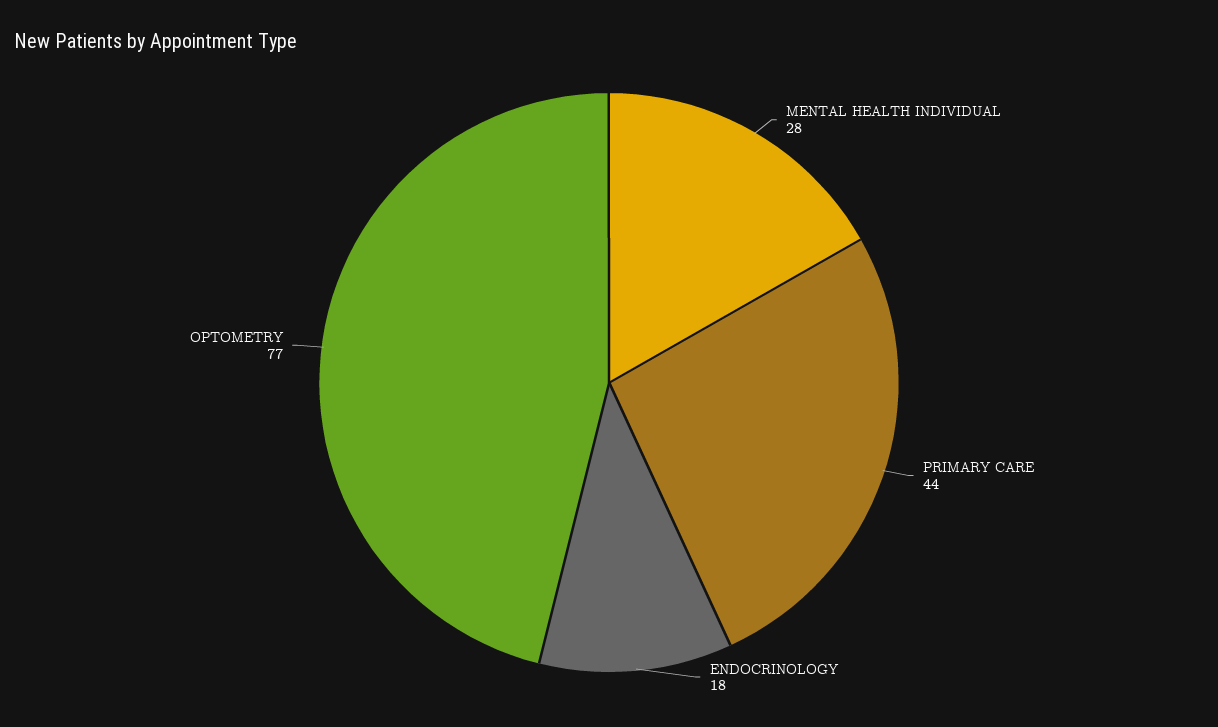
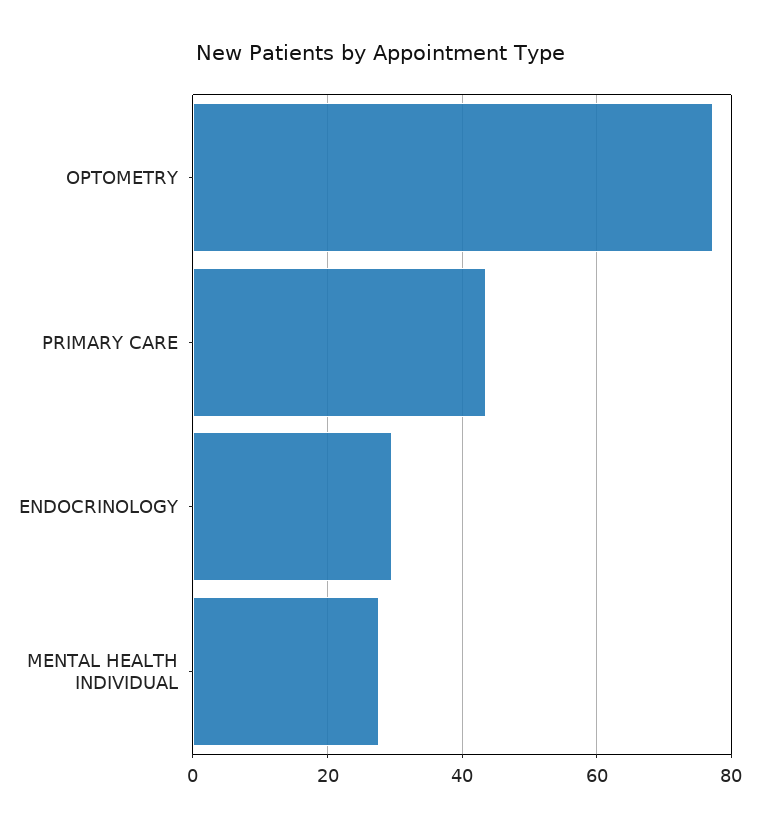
  {
    "MENTAL HEALTH INDIVIDUAL": 28,
    "PRIMARY CARE": 44,
-   "ENDOCRINOLOGY": 18,
+   "ENDOCRINOLOGY": 30,
    "OPTOMETRY": 77
  }

